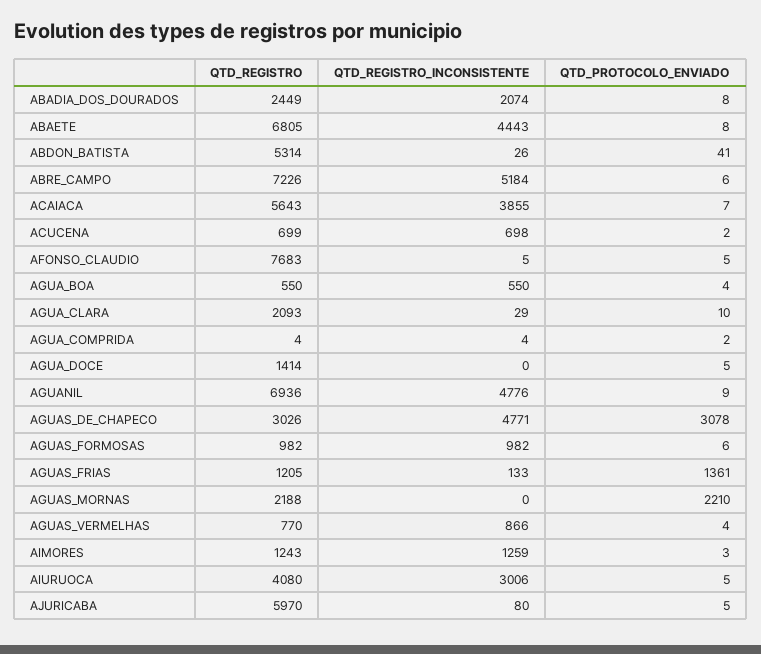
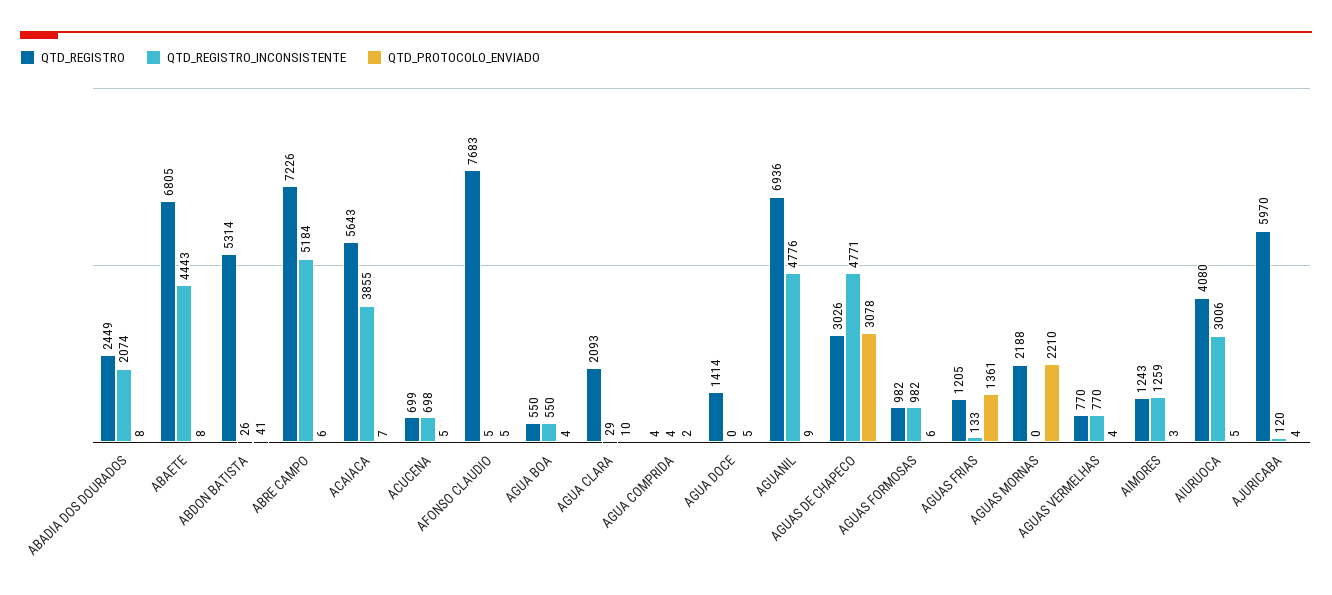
  {
    "QTD_REGISTRO": {
      "ABADIA_DOS_DOURADOS": 2449,
      "ABAETE": 6805,
      "ABDON_BATISTA": 5314,
      "ABRE_CAMPO": 7226,
      "ACAIACA": 5643,
      "ACUCENA": 699,
      "AFONSO_CLAUDIO": 7683,
      "AGUA_BOA": 550,
      "AGUA_CLARA": 2093,
      "AGUA_COMPRIDA": 4,
      "AGUA_DOCE": 1414,
      "AGUANIL": 6936,
      "AGUAS_DE_CHAPECO": 3026,
      "AGUAS_FORMOSAS": 982,
      "AGUAS_FRIAS": 1205,
      "AGUAS_MORNAS": 2188,
      "AGUAS_VERMELHAS": 770,
      "AIMORES": 1243,
      "AIURUOCA": 4080,
      "AJURICABA": 5970
    },
    "QTD_REGISTRO_INCONSISTENTE": {
      "ABADIA_DOS_DOURADOS": 2074,
      "ABAETE": 4443,
      "ABDON_BATISTA": 26,
      "ABRE_CAMPO": 5184,
      "ACAIACA": 3855,
      "ACUCENA": 698,
      "AFONSO_CLAUDIO": 5,
      "AGUA_BOA": 550,
      "AGUA_CLARA": 29,
      "AGUA_COMPRIDA": 4,
      "AGUA_DOCE": 0,
      "AGUANIL": 4776,
      "AGUAS_DE_CHAPECO": 4771,
      "AGUAS_FORMOSAS": 982,
      "AGUAS_FRIAS": 133,
      "AGUAS_MORNAS": 0,
-     "AGUAS_VERMELHAS": 866,
+     "AGUAS_VERMELHAS": 770,
      "AIMORES": 1259,
      "AIURUOCA": 3006,
-     "AJURICABA": 80
+     "AJURICABA": 120
    },
    "QTD_PROTOCOLO_ENVIADO": {
      "ABADIA_DOS_DOURADOS": 8,
      "ABAETE": 8,
      "ABDON_BATISTA": 41,
      "ABRE_CAMPO": 6,
      "ACAIACA": 7,
-     "ACUCENA": 2,
+     "ACUCENA": 5,
      "AFONSO_CLAUDIO": 5,
      "AGUA_BOA": 4,
      "AGUA_CLARA": 10,
      "AGUA_COMPRIDA": 2,
      "AGUA_DOCE": 5,
      "AGUANIL": 9,
      "AGUAS_DE_CHAPECO": 3078,
      "AGUAS_FORMOSAS": 6,
      "AGUAS_FRIAS": 1361,
      "AGUAS_MORNAS": 2210,
      "AGUAS_VERMELHAS": 4,
      "AIMORES": 3,
      "AIURUOCA": 5,
-     "AJURICABA": 5
+     "AJURICABA": 4
    }
  }

